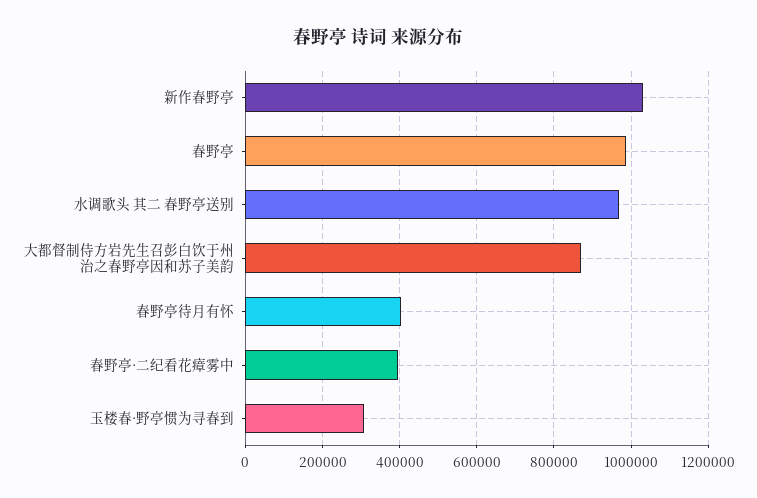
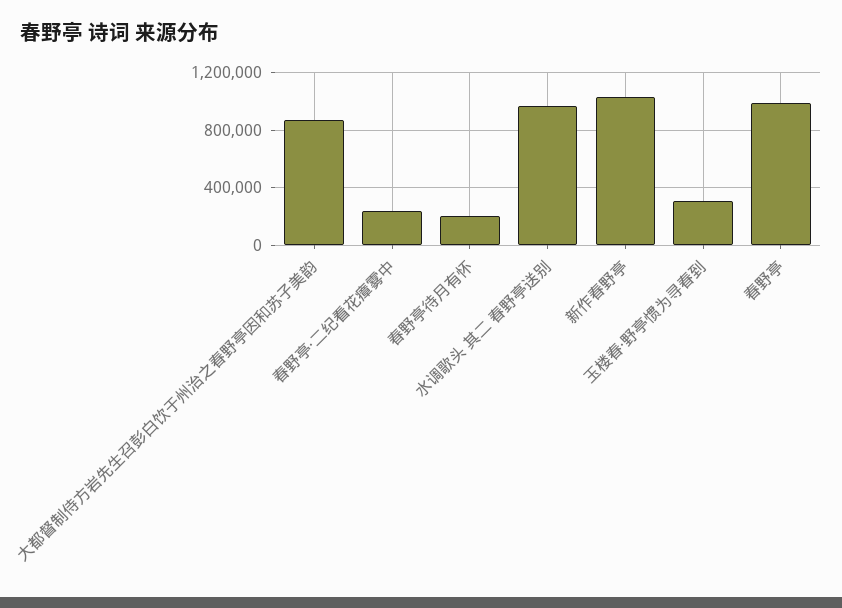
  {
    "新作春野亭": 1040000,
    "春野亭": 980000,
    "水调歌头 其二 春野亭送别": 960000,
    "大都督制侍方岩先生召彭白饮于州治之春野亭因和苏子美韵": 880000,
-   "春野亭待月有怀": 400000,
+   "春野亭待月有怀": 200000,
-   "春野亭·二纪看花瘴雾中": 400000,
+   "春野亭·二纪看花瘴雾中": 250000,
    "玉楼春·野亭惯为寻春到": 300000
  }

